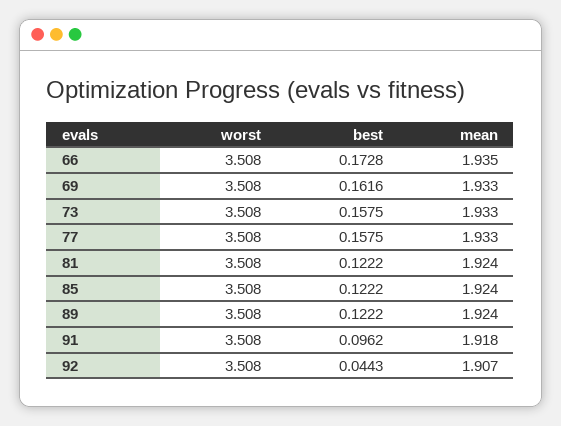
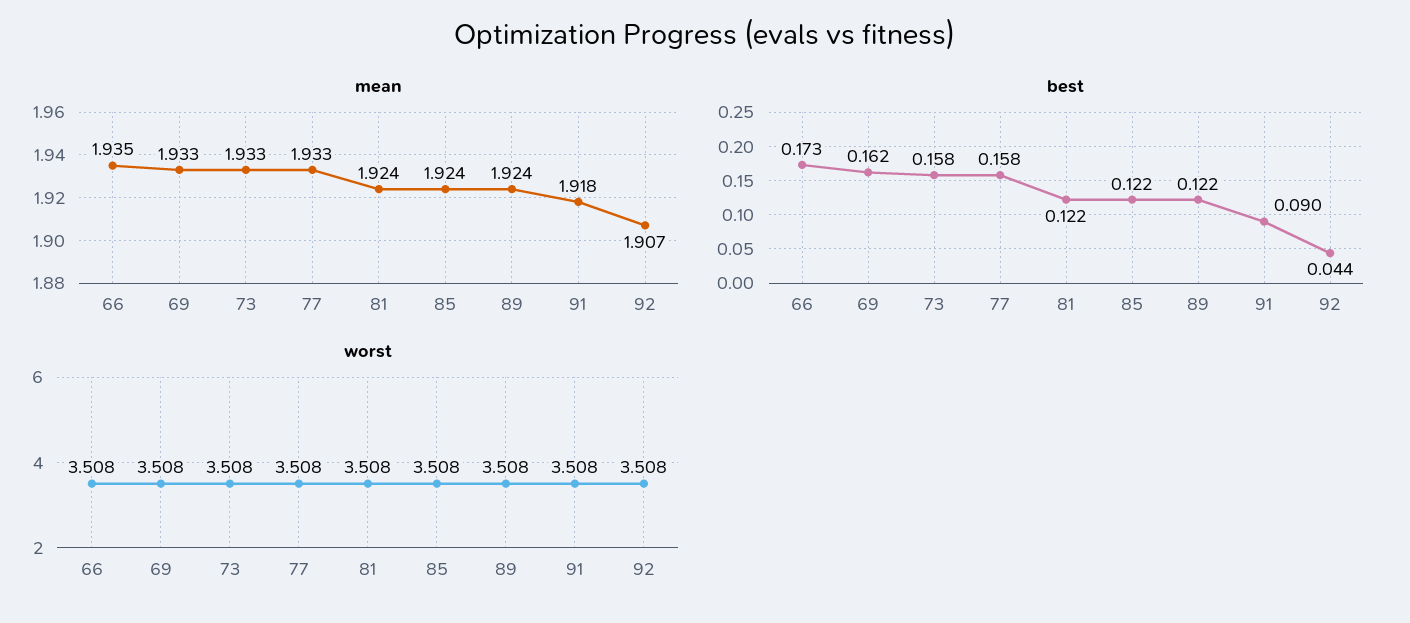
  {
    "worst": {
      "66": 3.508,
      "69": 3.508,
      "73": 3.508,
      "77": 3.508,
      "81": 3.508,
      "85": 3.508,
      "89": 3.508,
      "91": 3.508,
      "92": 3.508
    },
    "best": {
      "66": 0.1728,
      "69": 0.1616,
      "73": 0.1575,
      "77": 0.1575,
      "81": 0.1222,
      "85": 0.1222,
      "89": 0.1222,
-     "91": 0.0962,
+     "91": 0.09,
      "92": 0.0443
    },
    "mean": {
      "66": 1.935,
      "69": 1.933,
      "73": 1.933,
      "77": 1.933,
      "81": 1.924,
      "85": 1.924,
      "89": 1.924,
      "91": 1.918,
      "92": 1.907
    }
  }

